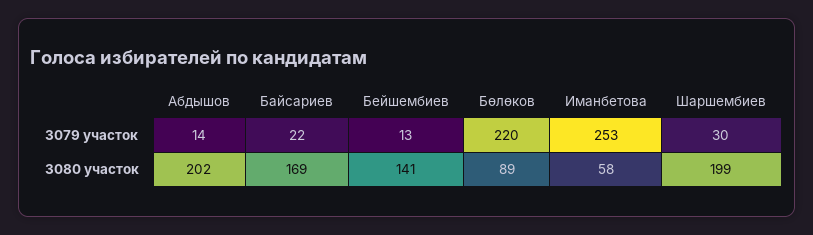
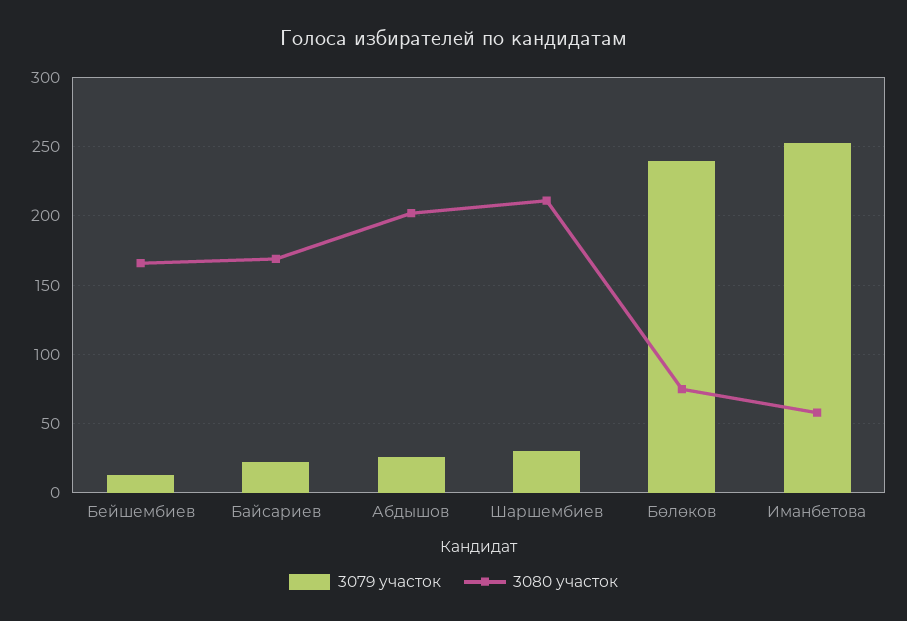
  {
    "3079 участок": {
-     "Абдышов": 14,
+     "Абдышов": 25,
      "Байсариев": 22,
      "Бейшембиев": 13,
-     "Бөлөков": 220,
+     "Бөлөков": 240,
      "Иманбетова": 253,
      "Шаршембиев": 30
    },
    "3080 участок": {
      "Абдышов": 202,
      "Байсариев": 169,
-     "Бейшембиев": 141,
+     "Бейшембиев": 165,
-     "Бөлөков": 89,
+     "Бөлөков": 75,
      "Иманбетова": 58,
-     "Шаршембиев": 199
+     "Шаршембиев": 210
    }
  }

